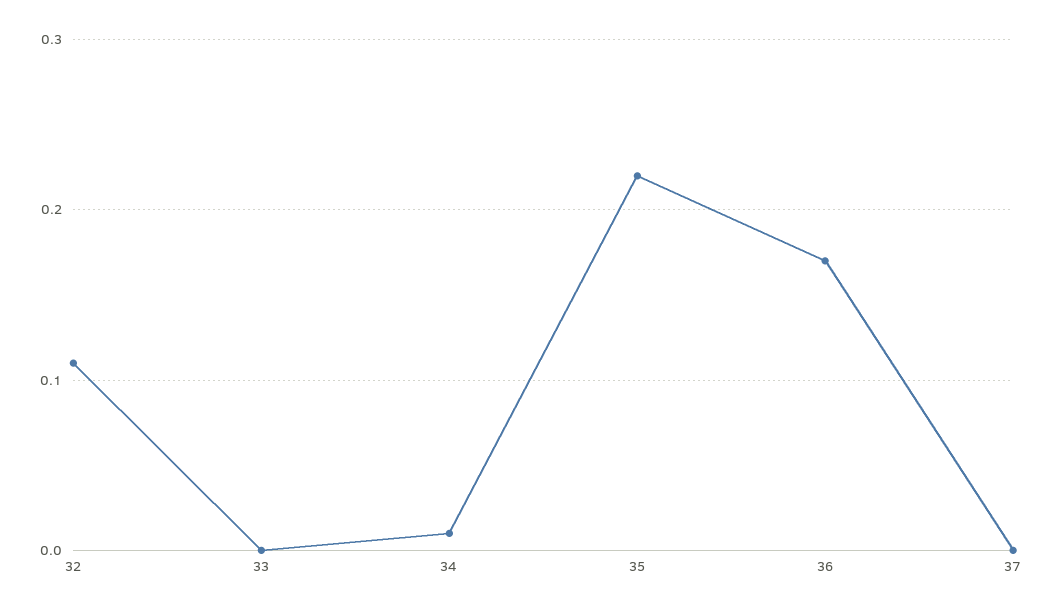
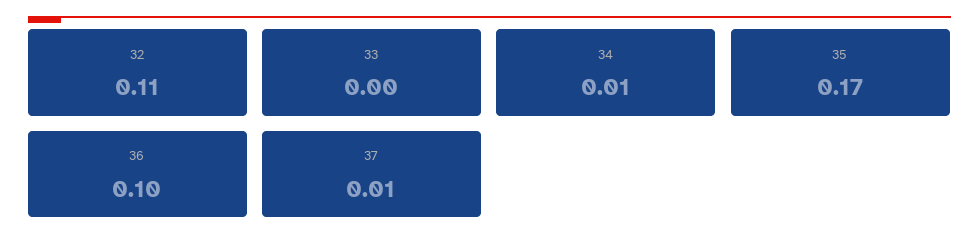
  {
    "32": 0.11,
    "33": 0,
    "34": 0.01,
-   "35": 0.22,
+   "35": 0.17,
-   "36": 0.17,
+   "36": 0.1,
-   "37": 0
+   "37": 0.01
  }

